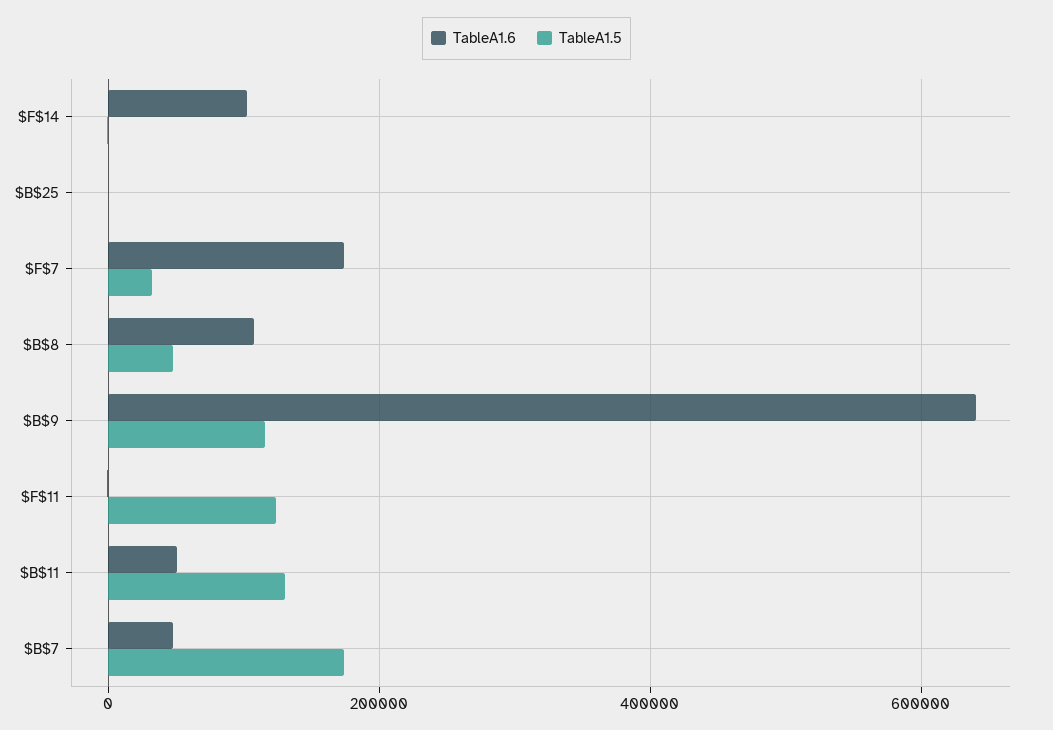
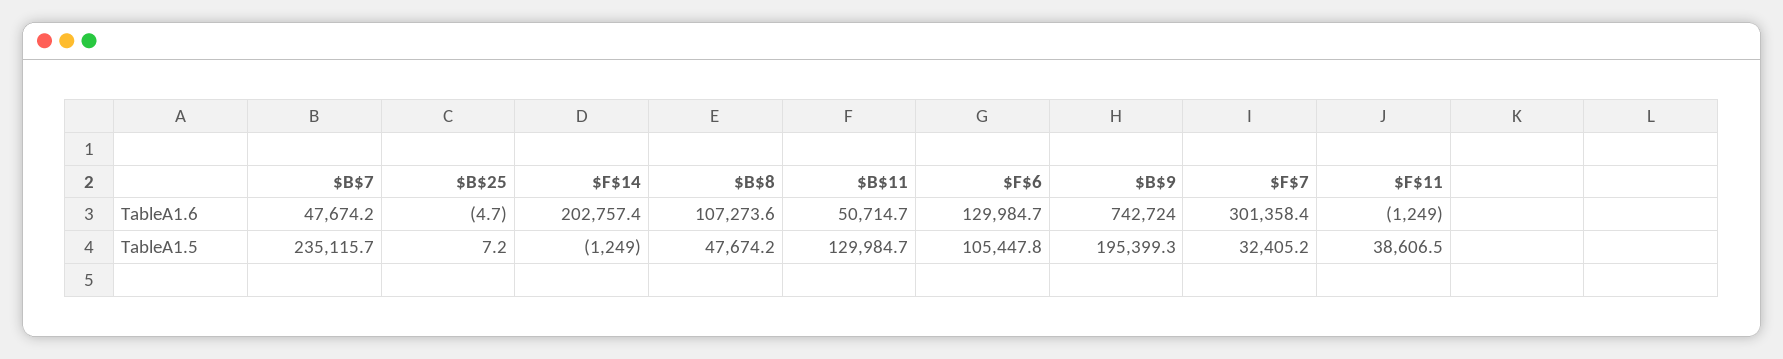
  {
    "TableA1.6": {
-     "$F$14": 100000,
+     "$F$14": 202757.4,
      "$B$25": -4.7,
-     "$F$7": 180000,
+     "$F$7": 301358.4,
      "$B$8": 107273.6,
-     "$B$9": 640000,
+     "$B$9": 742724,
      "$F$11": -1249,
      "$B$11": 50714.7,
-     "$B$7": 47674.2
+     "$B$7": 47674.2,
+     "$F$6": 129984.7
    },
    "TableA1.5": {
      "$F$14": -1249,
      "$B$25": 7.2,
      "$F$7": 32405.2,
      "$B$8": 47674.2,
-     "$B$9": 120000,
+     "$B$9": 195399.3,
-     "$F$11": 120000,
+     "$F$11": 38606.5,
      "$B$11": 129984.7,
-     "$B$7": 180000
+     "$B$7": 235115.7,
+     "$F$6": 105447.8
    }
  }

